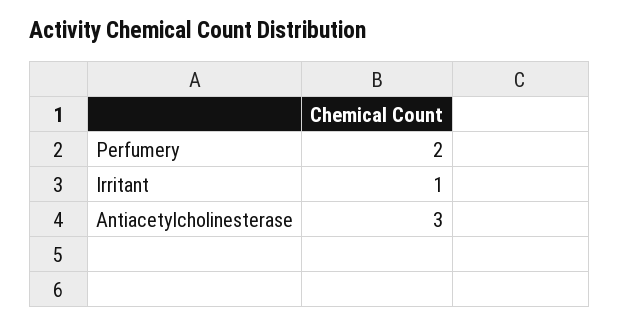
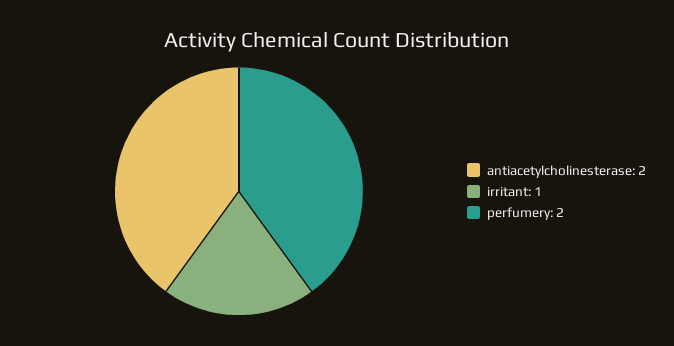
  {
    "Perfumery": 2,
    "Irritant": 1,
-   "Antiacetylcholinesterase": 3
+   "Antiacetylcholinesterase": 2
  }

